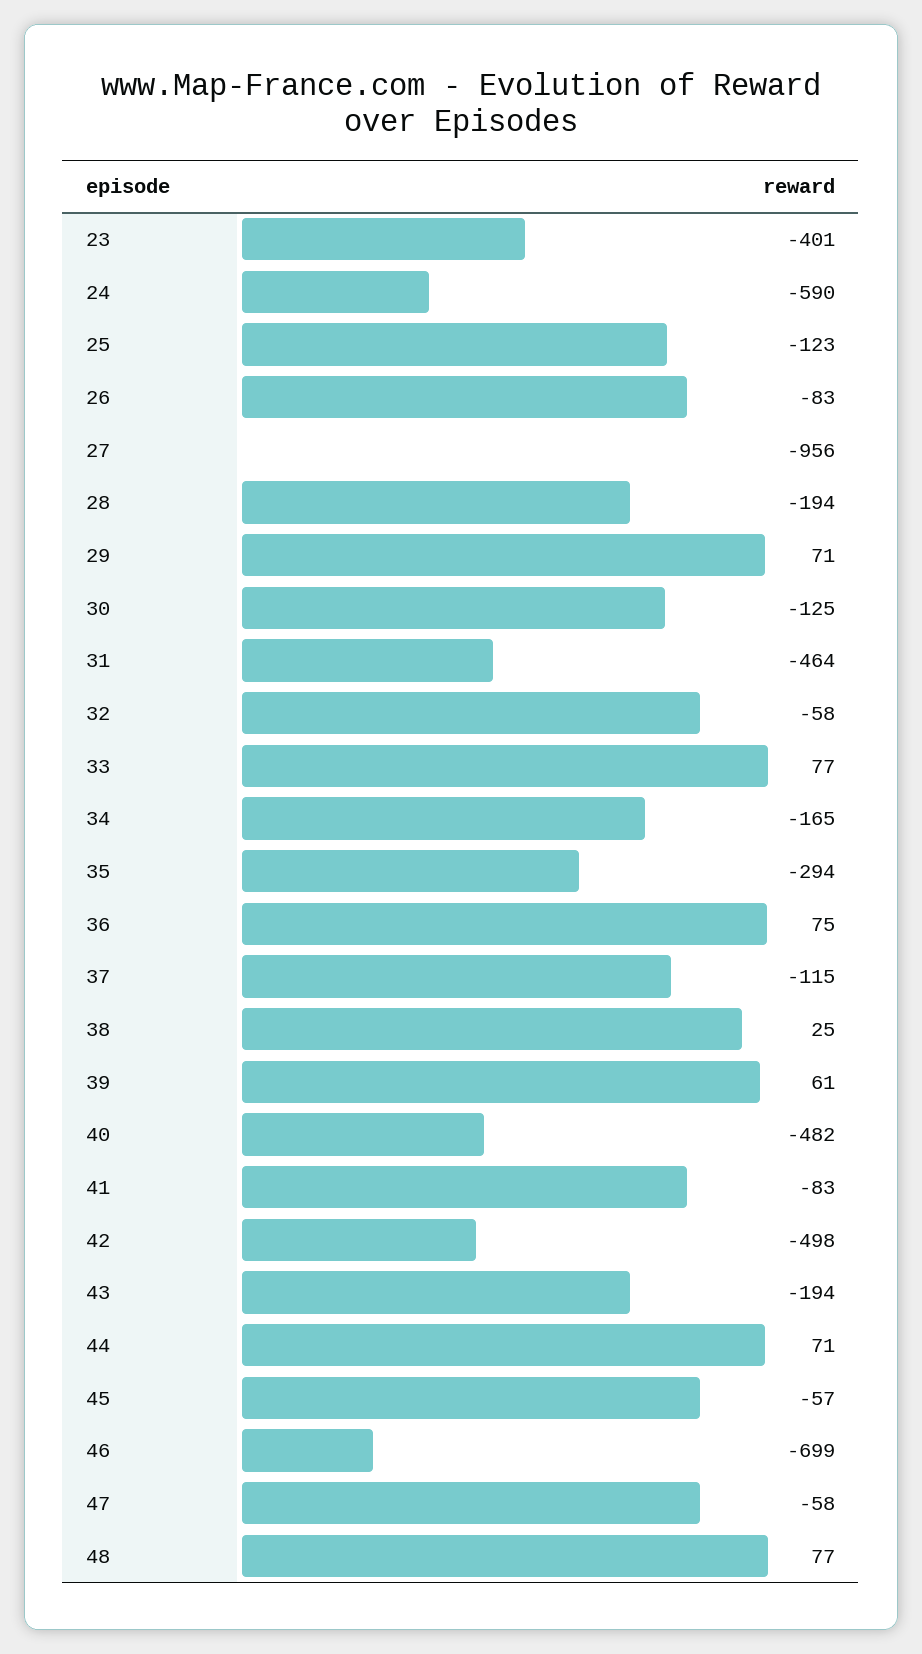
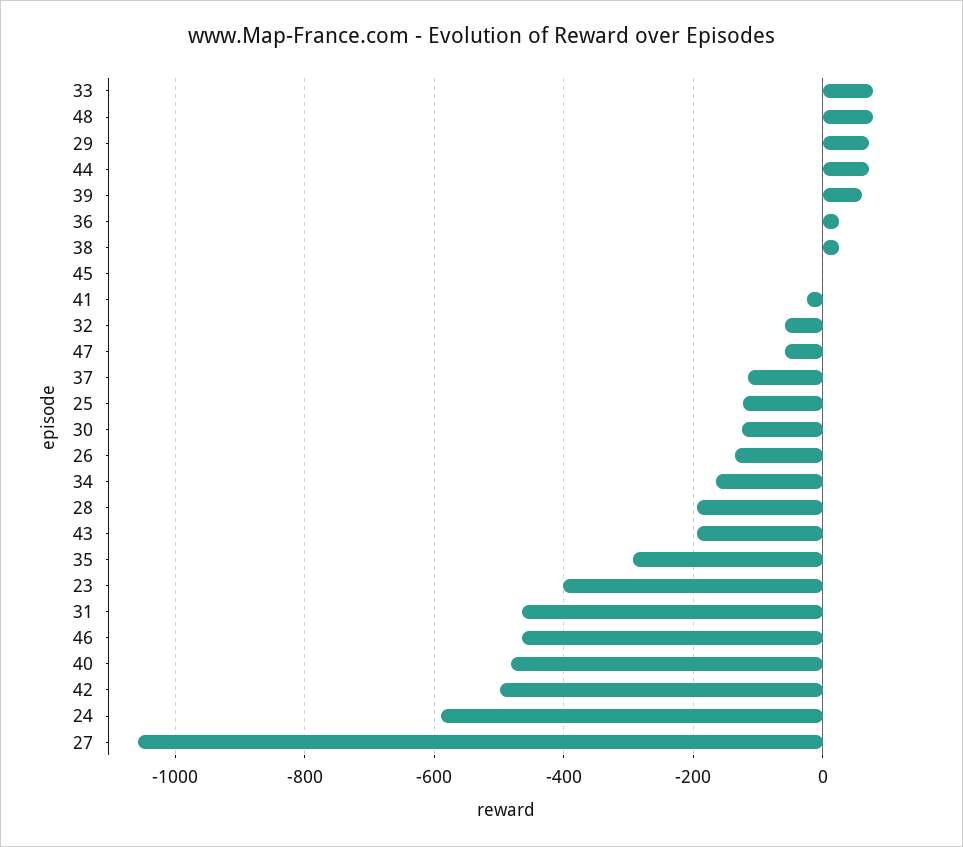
  {
    "23": -401,
    "24": -590,
    "25": -123,
-   "26": -83,
+   "26": -140,
-   "27": -956,
+   "27": -1060,
    "28": -194,
    "29": 71,
    "30": -125,
    "31": -464,
    "32": -58,
    "33": 77,
    "34": -165,
    "35": -294,
-   "36": 75,
+   "36": 20,
    "37": -115,
    "38": 25,
    "39": 61,
    "40": -482,
-   "41": -83,
+   "41": -20,
    "42": -498,
    "43": -194,
    "44": 71,
-   "45": -57,
+   "45": 0,
-   "46": -699,
+   "46": -460,
    "47": -58,
    "48": 77
  }

